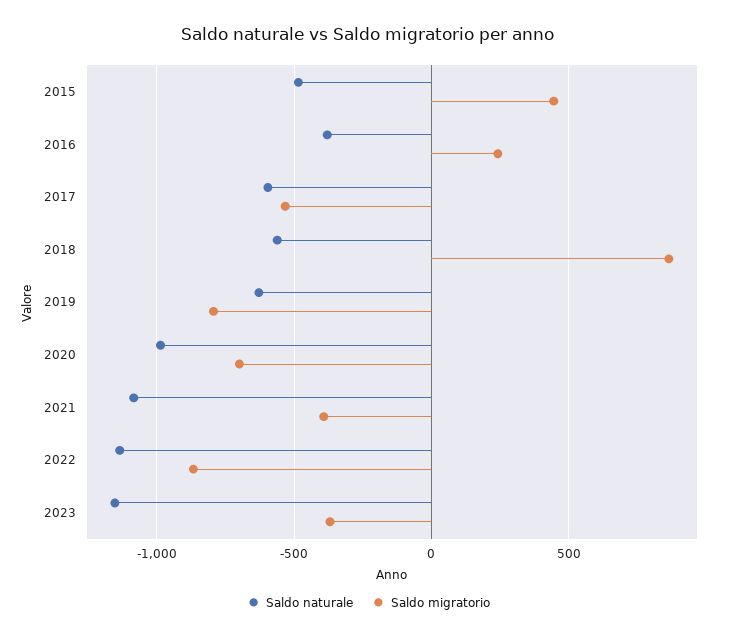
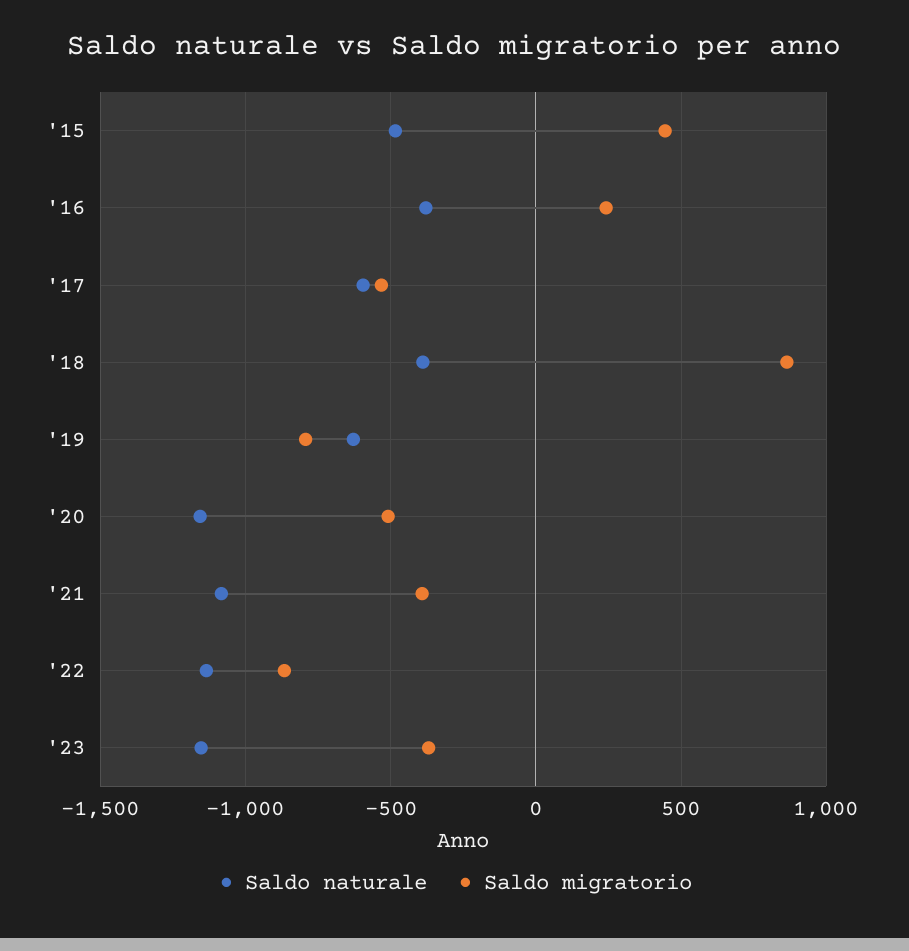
  {
    "Saldo naturale": {
      "2015": -500,
      "2016": -400,
      "2017": -600,
-     "2018": -550,
+     "2018": -400,
      "2019": -650,
-     "2020": -1000,
+     "2020": -1150,
      "2021": -1100,
      "2022": -1150,
      "2023": -1150
    },
    "Saldo migratorio": {
      "2015": 450,
      "2016": 250,
      "2017": -550,
      "2018": 850,
      "2019": -800,
-     "2020": -700,
+     "2020": -500,
      "2021": -400,
      "2022": -850,
      "2023": -350
    }
  }

